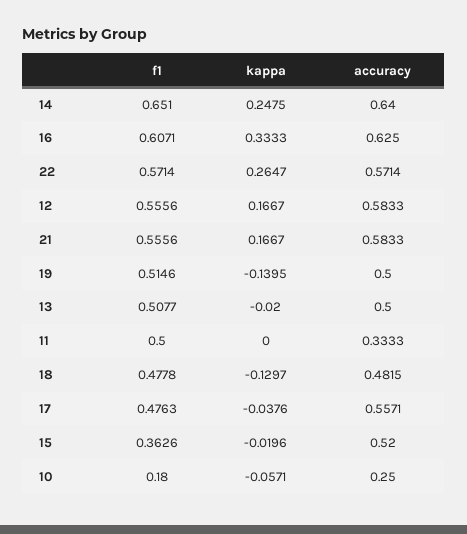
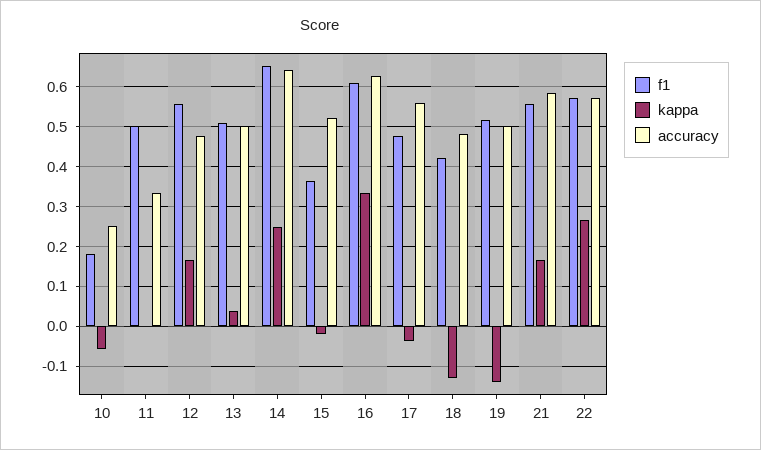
  {
    "f1": {
      "14": 0.651,
      "16": 0.6071,
      "22": 0.5714,
      "12": 0.5556,
      "21": 0.5556,
      "19": 0.5146,
      "13": 0.5077,
      "11": 0.5,
-     "18": 0.4778,
+     "18": 0.42,
      "17": 0.4763,
      "15": 0.3626,
      "10": 0.18
    },
    "kappa": {
      "14": 0.2475,
      "16": 0.3333,
      "22": 0.2647,
      "12": 0.1667,
      "21": 0.1667,
      "19": -0.1395,
-     "13": -0.02,
+     "13": 0.04,
      "11": 0,
      "18": -0.1297,
      "17": -0.0376,
      "15": -0.0196,
      "10": -0.0571
    },
    "accuracy": {
      "14": 0.64,
      "16": 0.625,
      "22": 0.5714,
-     "12": 0.5833,
+     "12": 0.48,
      "21": 0.5833,
      "19": 0.5,
      "13": 0.5,
      "11": 0.3333,
      "18": 0.4815,
      "17": 0.5571,
      "15": 0.52,
      "10": 0.25
    }
  }

